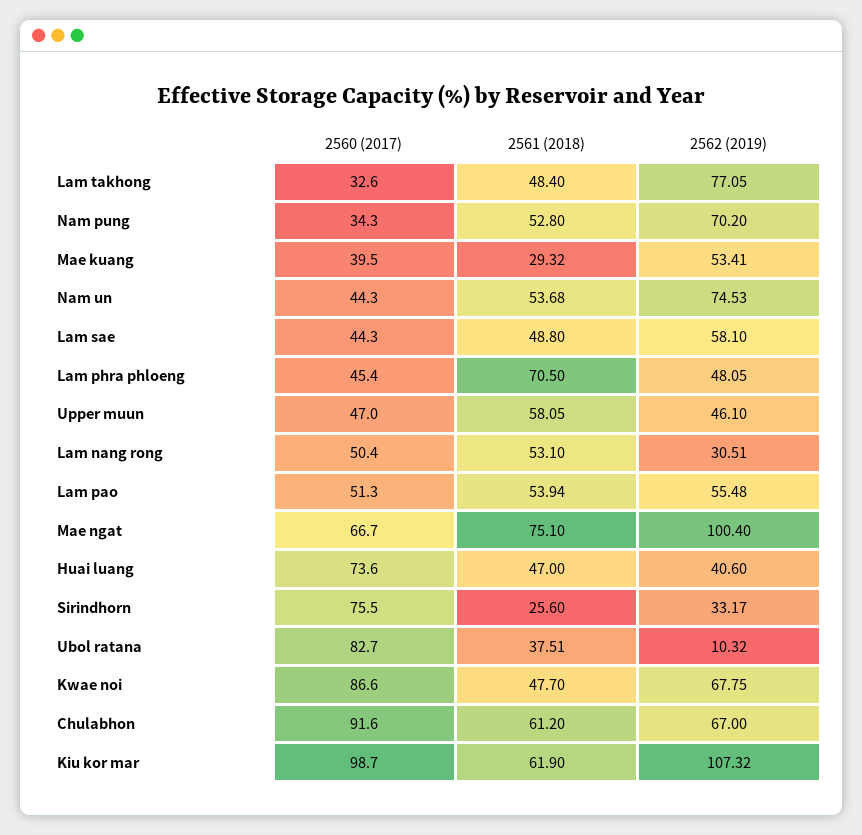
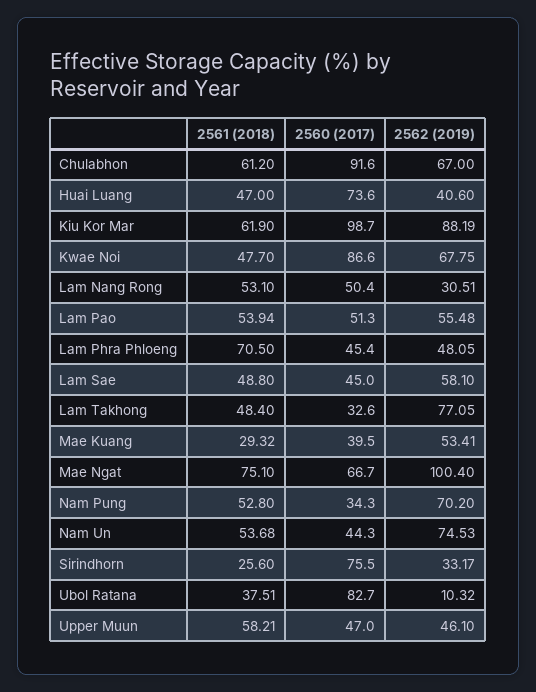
  {
    "2560 (2017)": {
      "Lam takhong": 32.6,
      "Nam pung": 34.3,
      "Mae kuang": 39.5,
      "Nam un": 44.3,
-     "Lam sae": 44.3,
+     "Lam sae": 45,
      "Lam phra phloeng": 45.4,
      "Upper muun": 47,
      "Lam nang rong": 50.4,
      "Lam pao": 51.3,
      "Mae ngat": 66.7,
      "Huai luang": 73.6,
      "Sirindhorn": 75.5,
      "Ubol ratana": 82.7,
      "Kwae noi": 86.6,
      "Chulabhon": 91.6,
      "Kiu kor mar": 98.7
    },
    "2561 (2018)": {
      "Lam takhong": 48.4,
      "Nam pung": 52.8,
      "Mae kuang": 29.32,
      "Nam un": 53.68,
      "Lam sae": 48.8,
      "Lam phra phloeng": 70.5,
-     "Upper muun": 58.05,
+     "Upper muun": 58.21,
      "Lam nang rong": 53.1,
      "Lam pao": 53.94,
      "Mae ngat": 75.1,
      "Huai luang": 47,
      "Sirindhorn": 25.6,
      "Ubol ratana": 37.51,
      "Kwae noi": 47.7,
      "Chulabhon": 61.2,
      "Kiu kor mar": 61.9
    },
    "2562 (2019)": {
      "Lam takhong": 77.05,
      "Nam pung": 70.2,
      "Mae kuang": 53.41,
      "Nam un": 74.53,
      "Lam sae": 58.1,
      "Lam phra phloeng": 48.05,
      "Upper muun": 46.1,
      "Lam nang rong": 30.51,
      "Lam pao": 55.48,
      "Mae ngat": 100.4,
      "Huai luang": 40.6,
      "Sirindhorn": 33.17,
      "Ubol ratana": 10.32,
      "Kwae noi": 67.75,
      "Chulabhon": 67,
-     "Kiu kor mar": 107.32
+     "Kiu kor mar": 88.19
    }
  }

